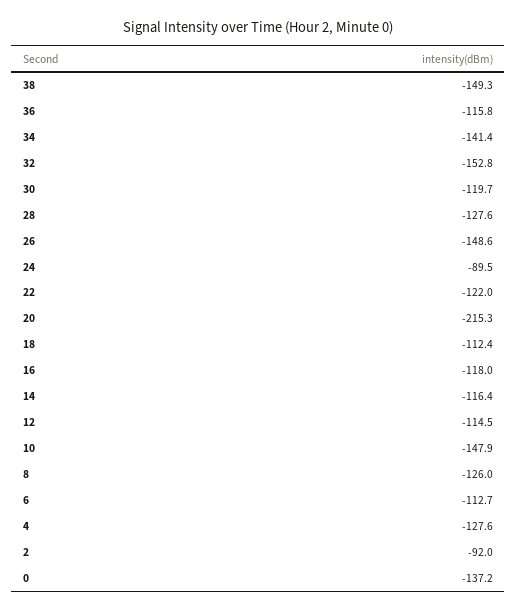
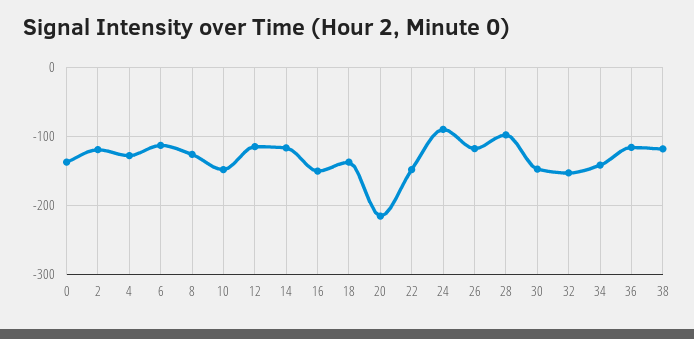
  {
-   "38": -149.3,
+   "38": -120,
    "36": -115.8,
    "34": -141.4,
    "32": -152.8,
-   "30": -119.7,
+   "30": -150,
-   "28": -127.6,
+   "28": -100,
-   "26": -148.6,
+   "26": -120,
    "24": -89.5,
-   "22": -122,
+   "22": -150,
    "20": -215.3,
-   "18": -112.4,
+   "18": -140,
-   "16": -118,
+   "16": -150,
    "14": -116.4,
    "12": -114.5,
    "10": -147.9,
    "8": -126,
    "6": -112.7,
    "4": -127.6,
-   "2": -92,
+   "2": -120,
    "0": -137.2
  }

